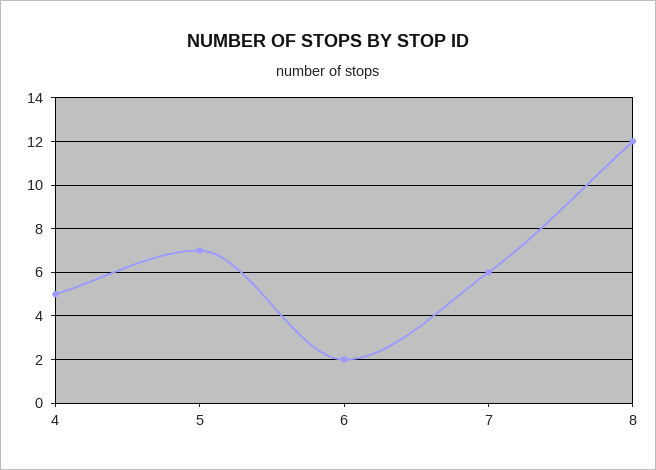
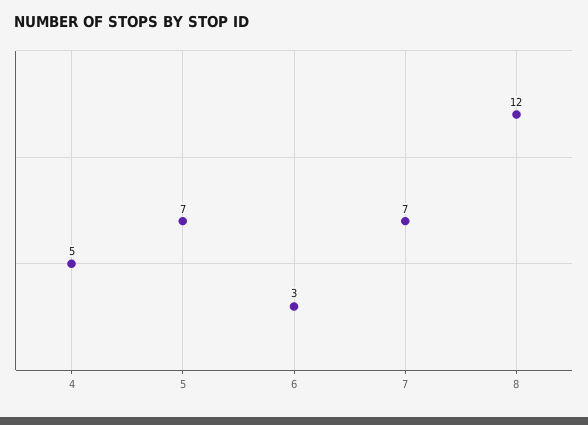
  {
    "4": 5,
    "5": 7,
-   "6": 2,
+   "6": 3,
-   "7": 6,
+   "7": 7,
    "8": 12
  }

